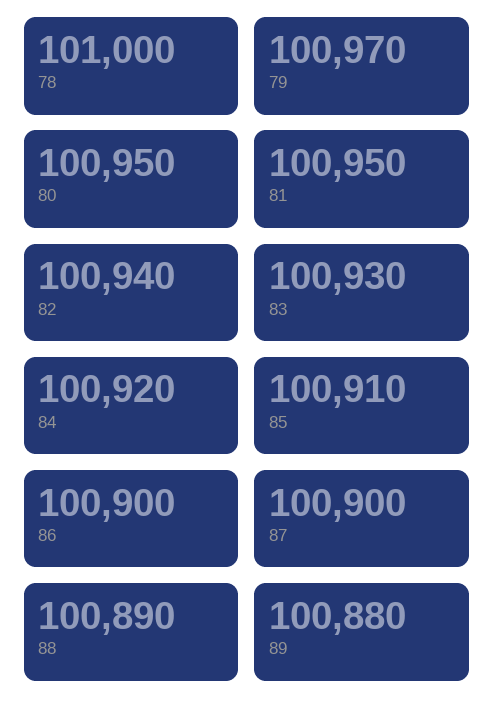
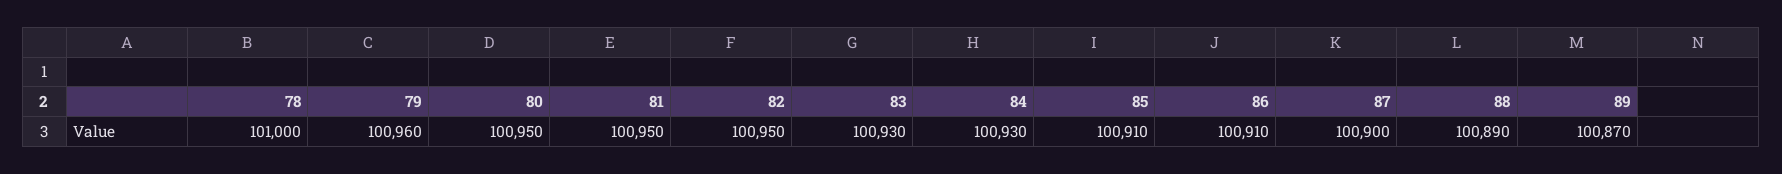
  {
    "78": 101000,
-   "79": 100970,
+   "79": 100960,
    "80": 100950,
    "81": 100950,
-   "82": 100940,
+   "82": 100950,
    "83": 100930,
-   "84": 100920,
+   "84": 100930,
    "85": 100910,
-   "86": 100900,
+   "86": 100910,
    "87": 100900,
    "88": 100890,
-   "89": 100880
+   "89": 100870
  }

